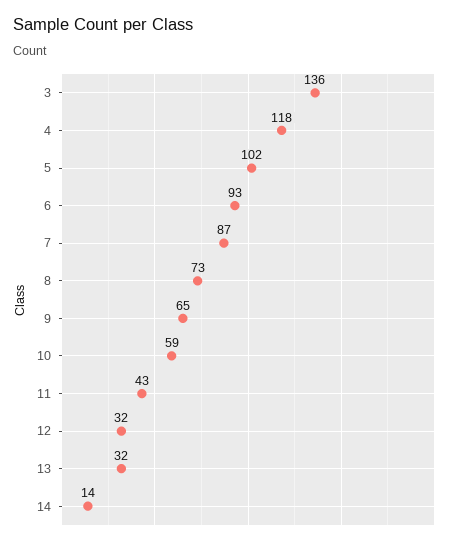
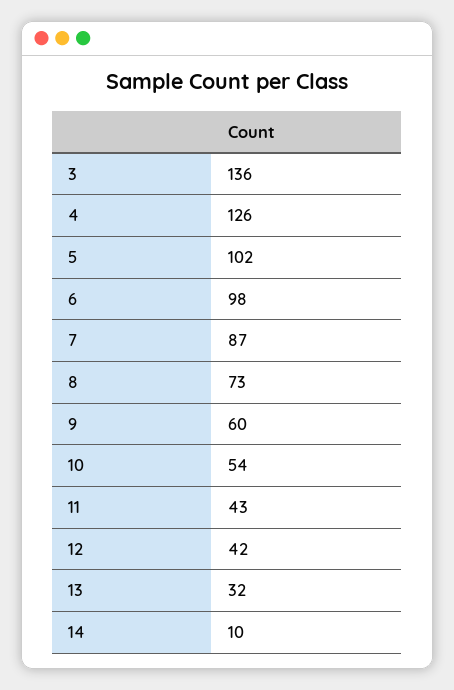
  {
    "3": 136,
-   "4": 118,
+   "4": 126,
    "5": 102,
-   "6": 93,
+   "6": 98,
    "7": 87,
    "8": 73,
-   "9": 65,
+   "9": 60,
-   "10": 59,
+   "10": 54,
    "11": 43,
-   "12": 32,
+   "12": 42,
    "13": 32,
-   "14": 14
+   "14": 10
  }

